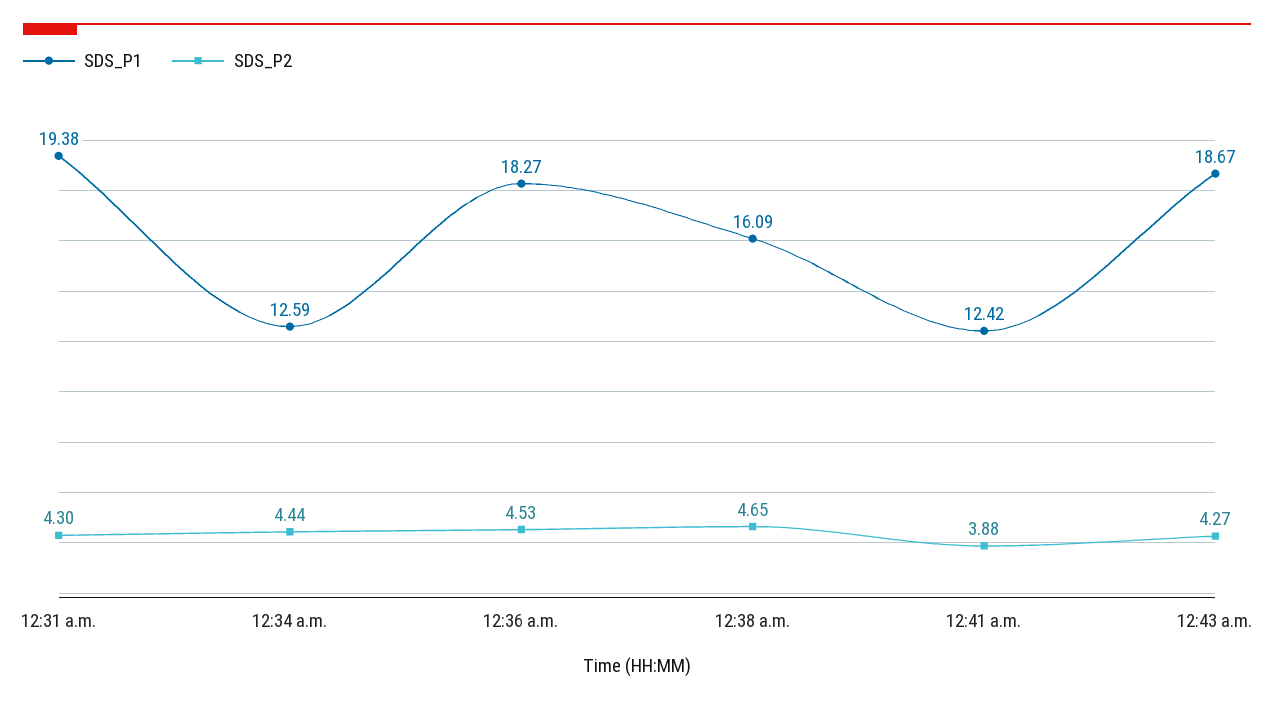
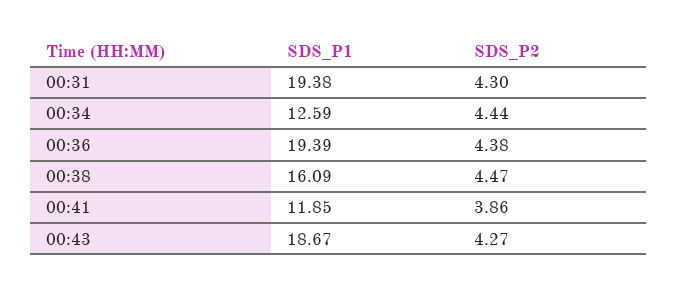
  {
    "SDS_P1": {
      "12:31 a.m.": 19.38,
      "12:34 a.m.": 12.59,
-     "12:36 a.m.": 18.27,
+     "12:36 a.m.": 19.39,
      "12:38 a.m.": 16.09,
-     "12:41 a.m.": 12.42,
+     "12:41 a.m.": 11.85,
      "12:43 a.m.": 18.67
    },
    "SDS_P2": {
      "12:31 a.m.": 4.3,
      "12:34 a.m.": 4.44,
-     "12:36 a.m.": 4.53,
+     "12:36 a.m.": 4.38,
-     "12:38 a.m.": 4.65,
+     "12:38 a.m.": 4.47,
-     "12:41 a.m.": 3.88,
+     "12:41 a.m.": 3.86,
      "12:43 a.m.": 4.27
    }
  }

